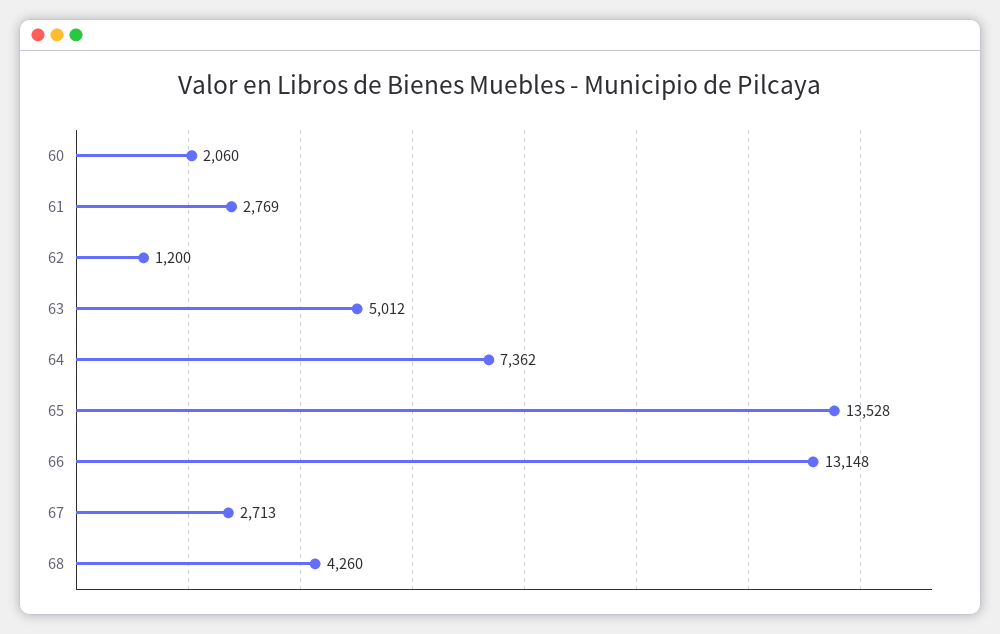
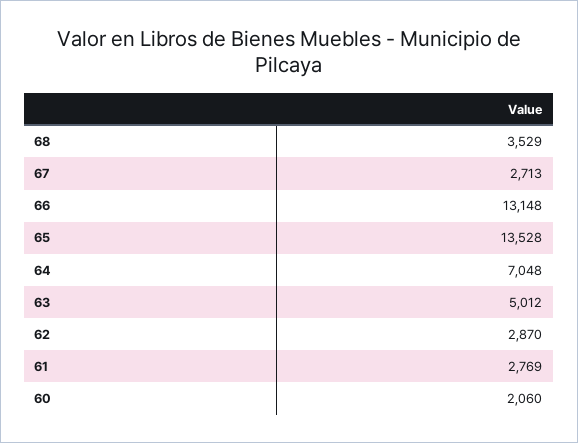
  {
    "60": 2060,
    "61": 2769,
-   "62": 1200,
+   "62": 2870,
    "63": 5012,
-   "64": 7362,
+   "64": 7048,
    "65": 13528,
    "66": 13148,
    "67": 2713,
-   "68": 4260
+   "68": 3529
  }

